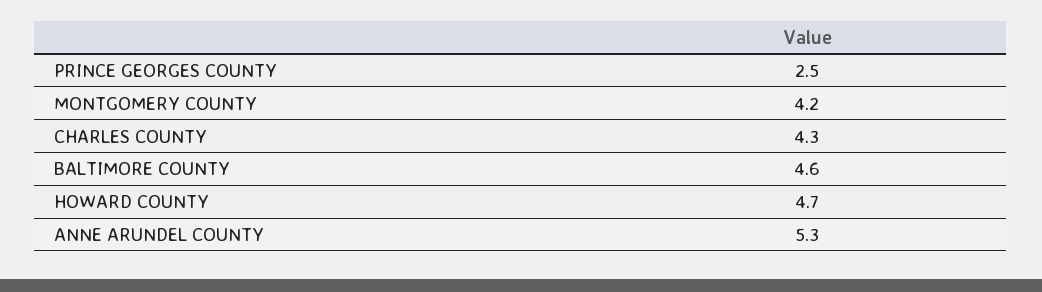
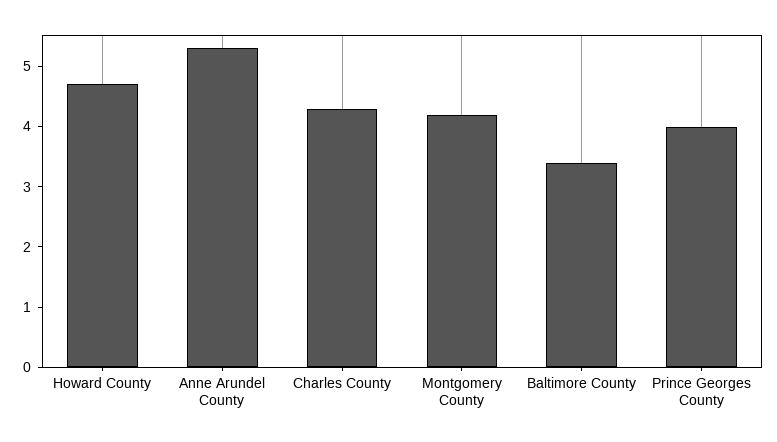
  {
-   "PRINCE GEORGES COUNTY": 2.5,
+   "PRINCE GEORGES COUNTY": 4,
    "MONTGOMERY COUNTY": 4.2,
    "CHARLES COUNTY": 4.3,
-   "BALTIMORE COUNTY": 4.6,
+   "BALTIMORE COUNTY": 3.5,
    "HOWARD COUNTY": 4.7,
    "ANNE ARUNDEL COUNTY": 5.3
  }

